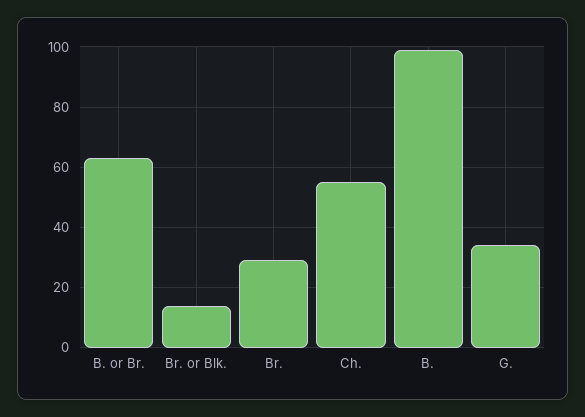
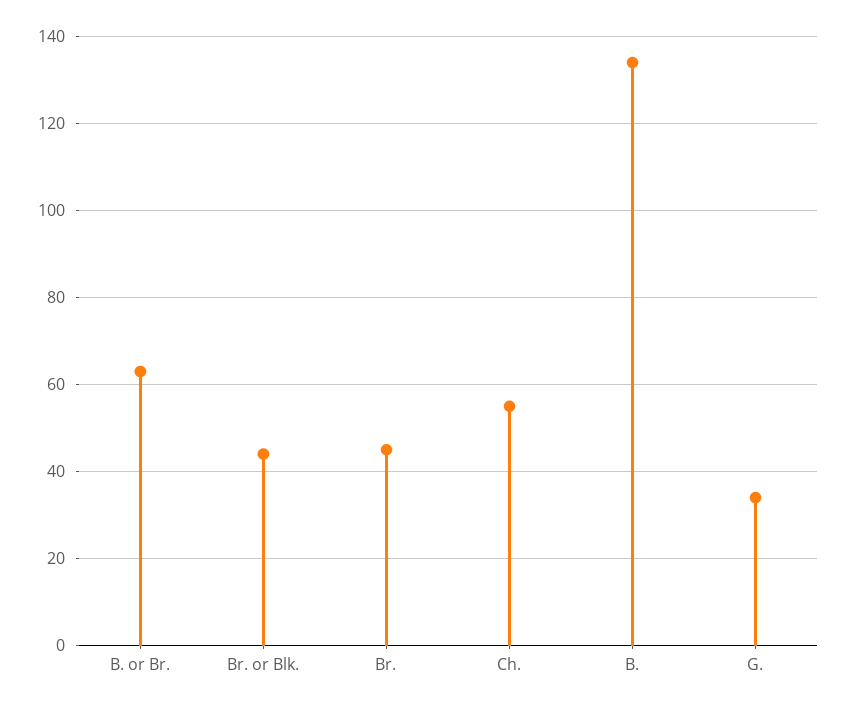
  {
    "B. or Br.": 65,
-   "Br. or Blk.": 15,
+   "Br. or Blk.": 45,
-   "Br.": 30,
+   "Br.": 45,
    "Ch.": 55,
-   "B.": 100,
+   "B.": 135,
    "G.": 35
  }

